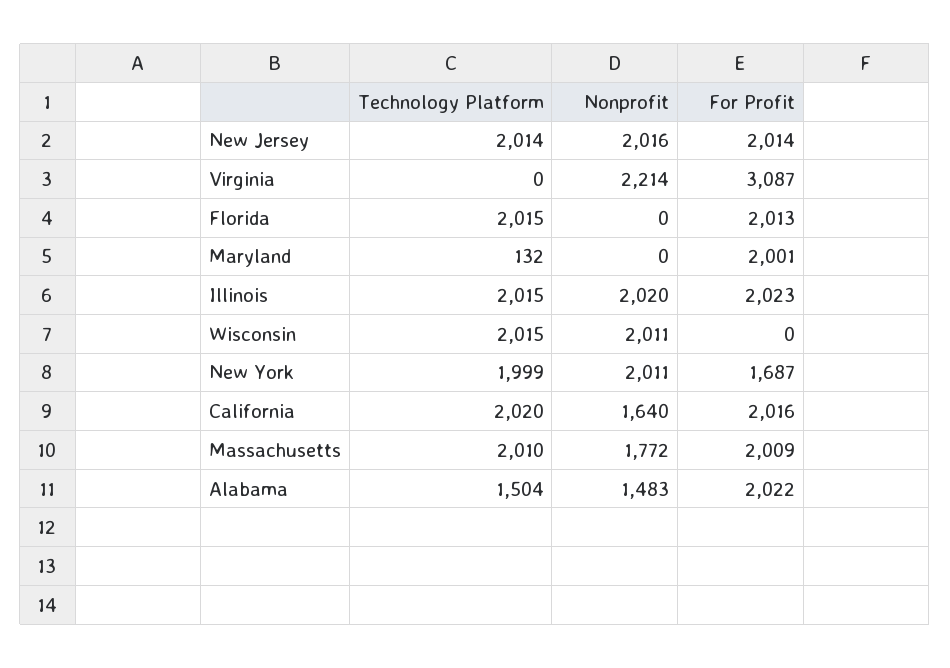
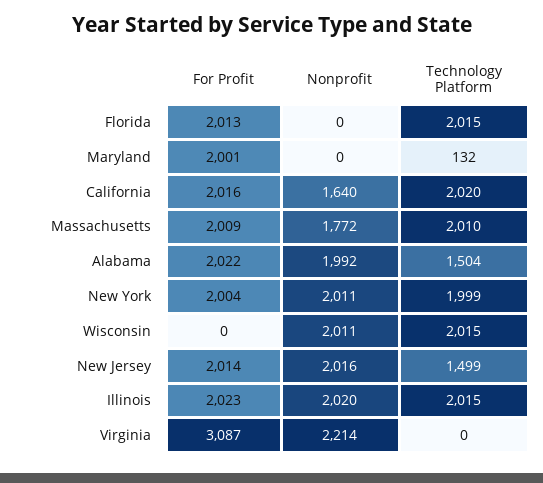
  {
    "Technology Platform": {
-     "New Jersey": 2014,
+     "New Jersey": 1499,
      "Virginia": 0,
      "Florida": 2015,
      "Maryland": 132,
      "Illinois": 2015,
      "Wisconsin": 2015,
      "New York": 1999,
      "California": 2020,
      "Massachusetts": 2010,
      "Alabama": 1504
    },
    "Nonprofit": {
      "New Jersey": 2016,
      "Virginia": 2214,
      "Florida": 0,
      "Maryland": 0,
      "Illinois": 2020,
      "Wisconsin": 2011,
      "New York": 2011,
      "California": 1640,
      "Massachusetts": 1772,
-     "Alabama": 1483
+     "Alabama": 1992
    },
    "For Profit": {
      "New Jersey": 2014,
      "Virginia": 3087,
      "Florida": 2013,
      "Maryland": 2001,
      "Illinois": 2023,
      "Wisconsin": 0,
-     "New York": 1687,
+     "New York": 2004,
      "California": 2016,
      "Massachusetts": 2009,
      "Alabama": 2022
    }
  }

